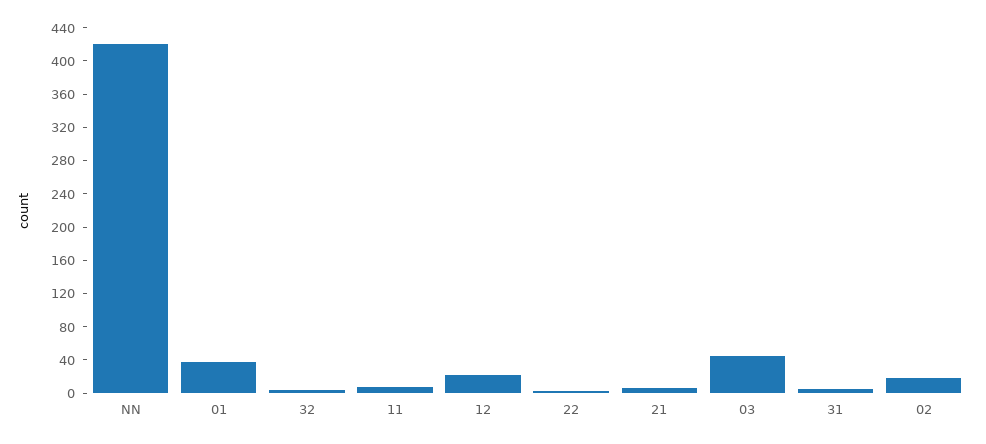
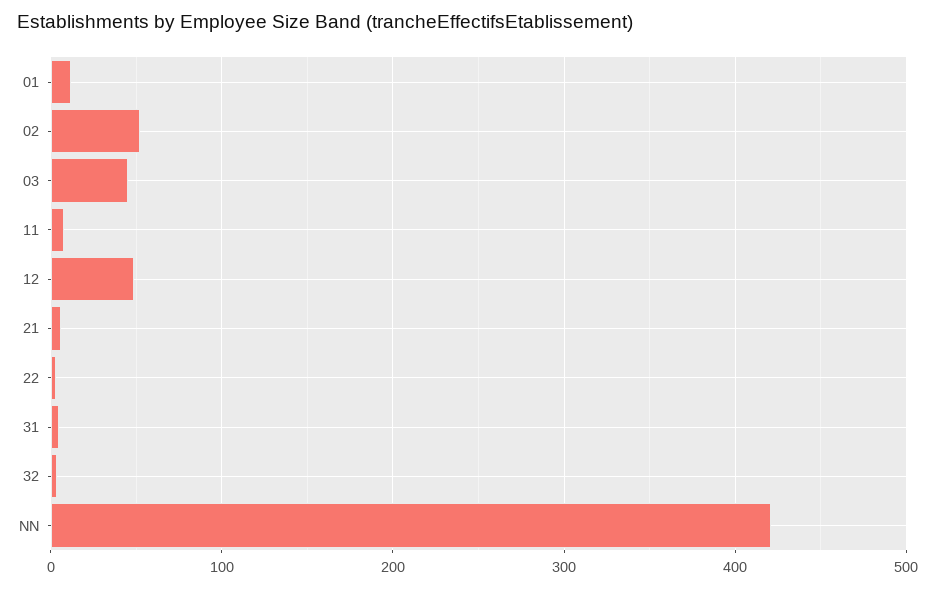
  {
    "NN": 420,
-   "01": 40,
+   "01": 10,
    "32": 0,
    "11": 10,
-   "12": 20,
+   "12": 50,
    "22": 0,
    "21": 10,
    "03": 50,
    "31": 10,
-   "02": 20
+   "02": 50
  }

